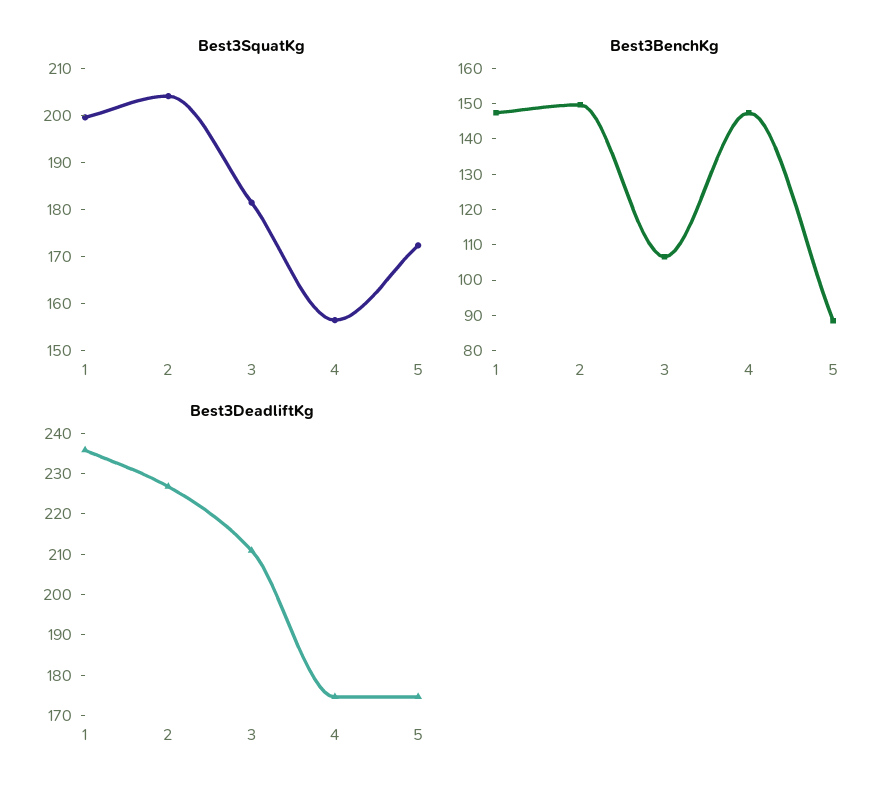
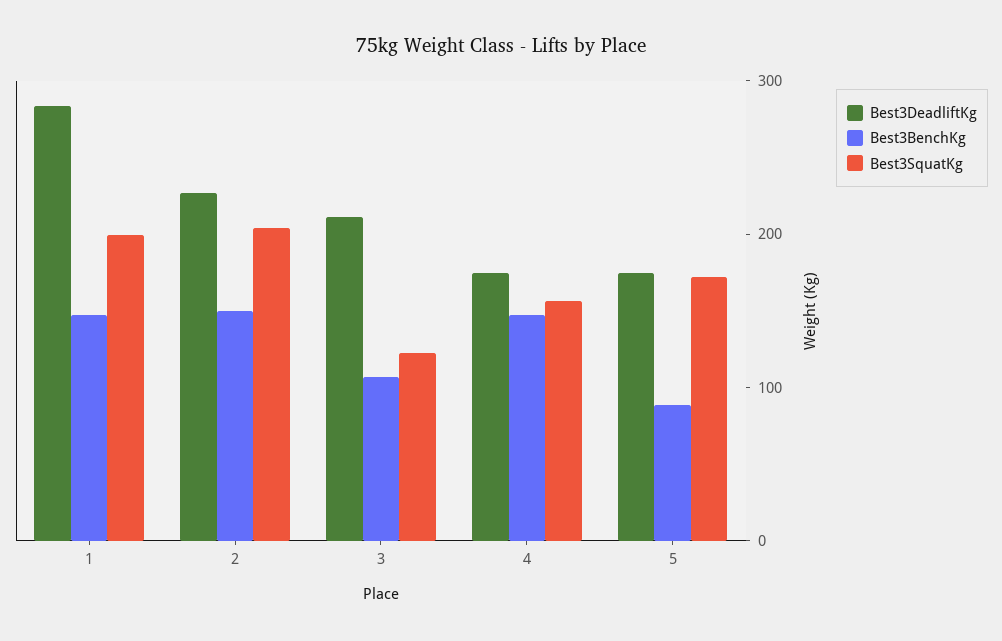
  {
    "Best3SquatKg": {
      "1": 200,
      "2": 204,
-     "3": 182,
+     "3": 120,
      "4": 156,
      "5": 172
    },
    "Best3BenchKg": {
      "1": 147.5,
      "2": 150,
      "3": 107.5,
      "4": 147.5,
      "5": 87.5
    },
    "Best3DeadliftKg": {
-     "1": 236,
+     "1": 280,
      "2": 226,
      "3": 210,
      "4": 174,
      "5": 174
    }
  }

